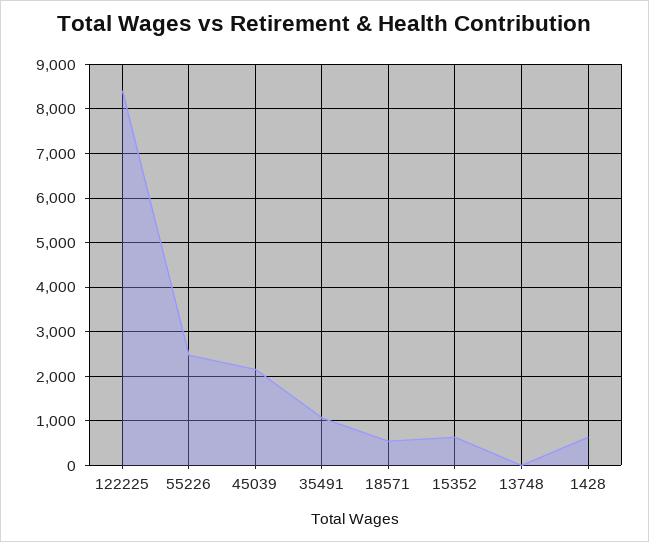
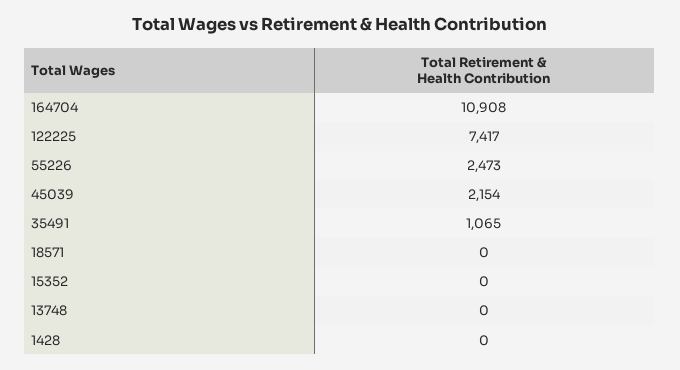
  {
-   "122225": 8400,
+   "122225": 7417,
    "55226": 2473,
    "45039": 2154,
    "35491": 1065,
-   "18571": 600,
+   "18571": 0,
-   "15352": 600,
+   "15352": 0,
    "13748": 0,
-   "1428": 600
+   "1428": 0,
+   "164704": 10908
  }

